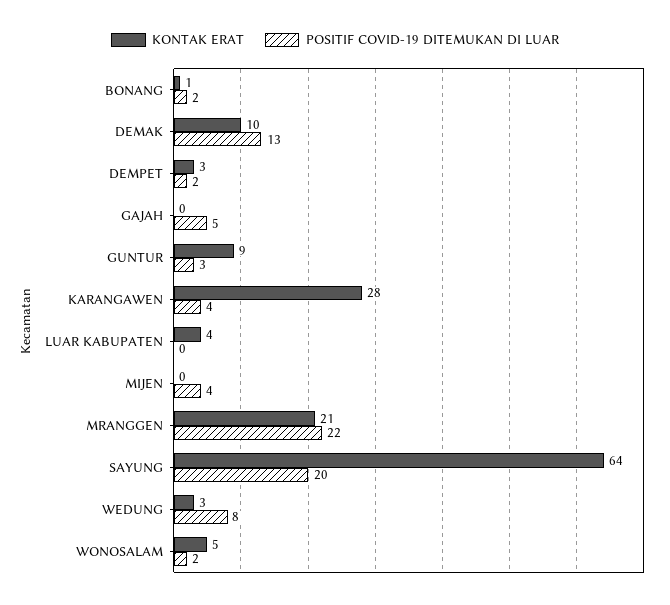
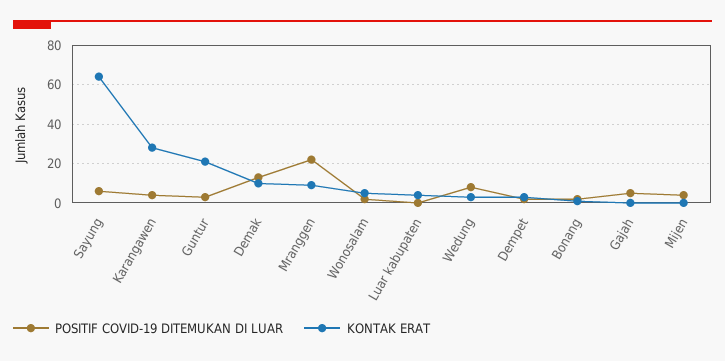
  {
    "KONTAK ERAT": {
      "BONANG": 1,
      "DEMAK": 10,
      "DEMPET": 3,
      "GAJAH": 0,
-     "GUNTUR": 9,
+     "GUNTUR": 20,
      "KARANGAWEN": 28,
      "LUAR KABUPATEN": 4,
      "MIJEN": 0,
-     "MRANGGEN": 21,
+     "MRANGGEN": 10,
      "SAYUNG": 64,
      "WEDUNG": 3,
      "WONOSALAM": 5
    },
    "POSITIF COVID-19 DITEMUKAN DI LUAR": {
      "BONANG": 2,
      "DEMAK": 13,
      "DEMPET": 2,
      "GAJAH": 5,
      "GUNTUR": 3,
      "KARANGAWEN": 4,
      "LUAR KABUPATEN": 0,
      "MIJEN": 4,
      "MRANGGEN": 22,
-     "SAYUNG": 20,
+     "SAYUNG": 5,
      "WEDUNG": 8,
      "WONOSALAM": 2
    }
  }

